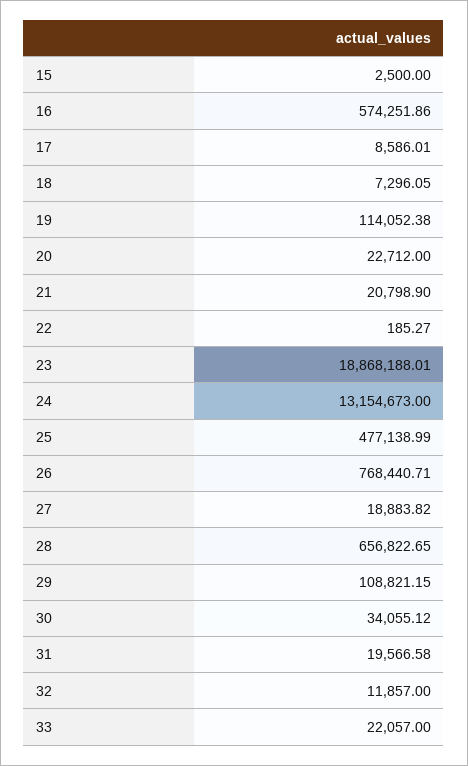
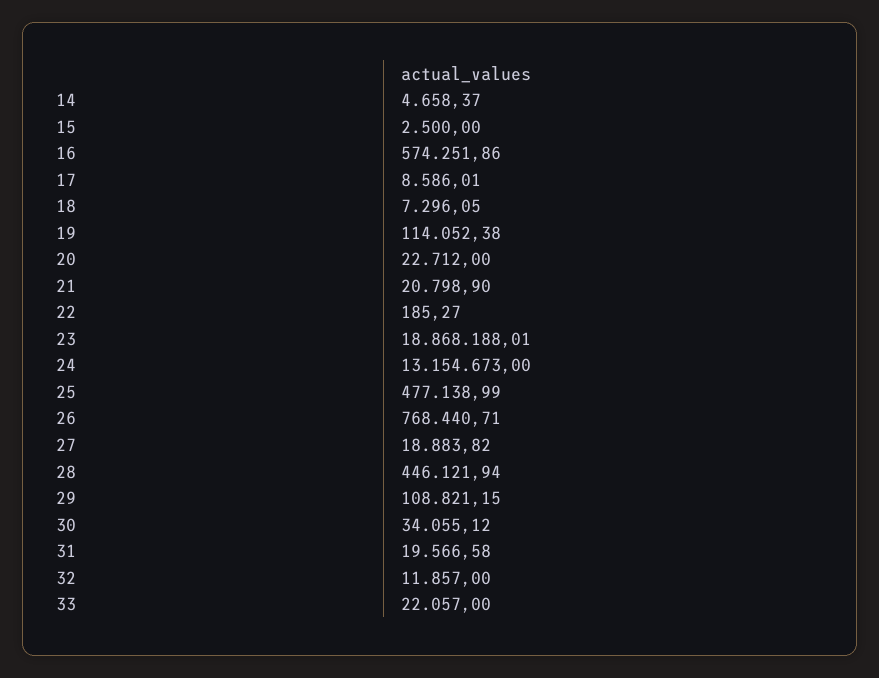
  {
    "15": 2500,
    "16": 574251.86,
    "17": 8586.01,
    "18": 7296.05,
    "19": 114052.38,
    "20": 22712,
    "21": 20798.9,
    "22": 185.27,
    "23": 18868188.01,
    "24": 13154673,
    "25": 477138.99,
    "26": 768440.71,
    "27": 18883.82,
-   "28": 656822.65,
+   "28": 446121.94,
    "29": 108821.15,
    "30": 34055.12,
    "31": 19566.58,
    "32": 11857,
-   "33": 22057
+   "33": 22057,
+   "14": 4658.37
  }

